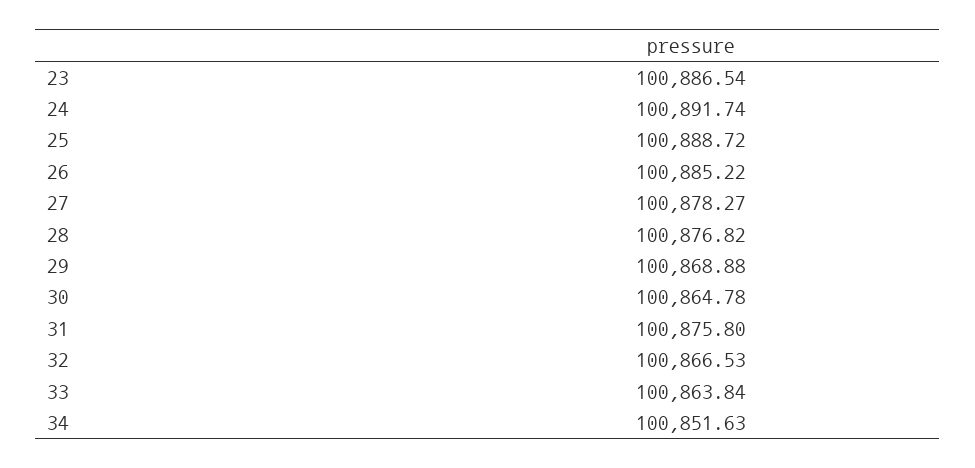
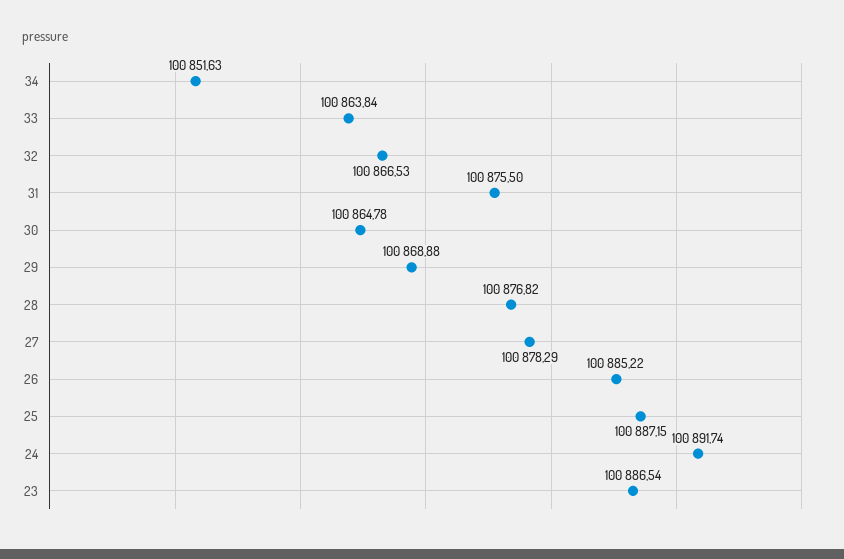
  {
    "23": 100886.54,
    "24": 100891.74,
-   "25": 100888.72,
+   "25": 100887.15,
    "26": 100885.22,
-   "27": 100878.27,
+   "27": 100878.29,
    "28": 100876.82,
    "29": 100868.88,
    "30": 100864.78,
-   "31": 100875.8,
+   "31": 100875.5,
    "32": 100866.53,
    "33": 100863.84,
    "34": 100851.63
  }

